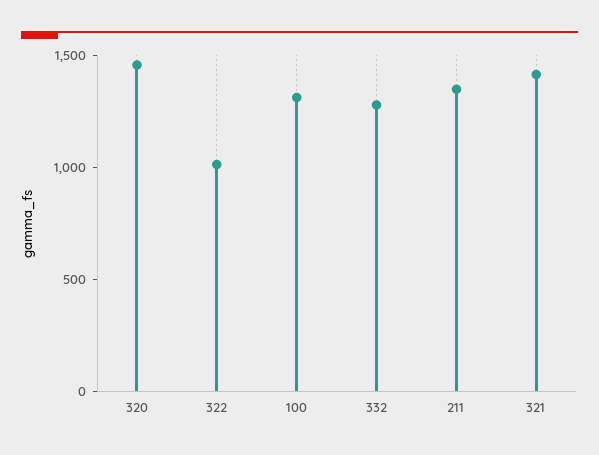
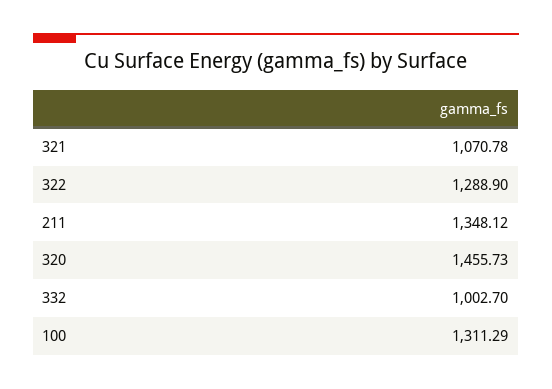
  {
    "320": 1455.73,
-   "322": 1000,
+   "322": 1288.9,
    "100": 1311.29,
-   "332": 1300,
+   "332": 1002.7,
    "211": 1348.12,
-   "321": 1400
+   "321": 1070.78
  }

